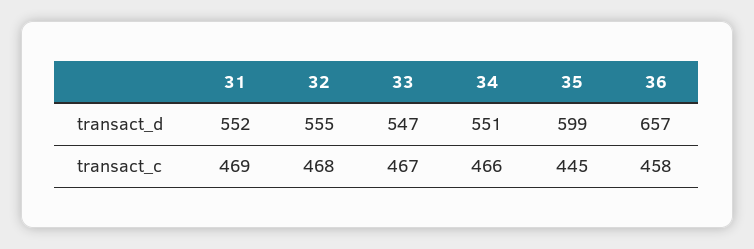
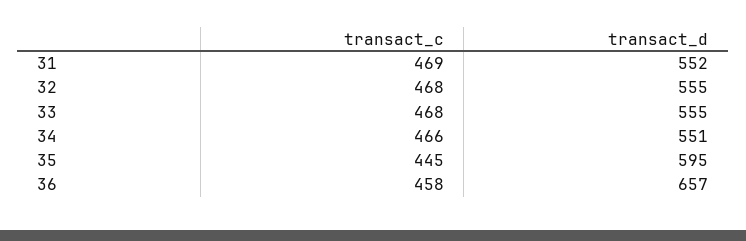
  {
    "31": {
      "transact_d": 552,
      "transact_c": 469
    },
    "32": {
      "transact_d": 555,
      "transact_c": 468
    },
    "33": {
-     "transact_d": 547,
+     "transact_d": 555,
-     "transact_c": 467
+     "transact_c": 468
    },
    "34": {
      "transact_d": 551,
      "transact_c": 466
    },
    "35": {
-     "transact_d": 599,
+     "transact_d": 595,
      "transact_c": 445
    },
    "36": {
      "transact_d": 657,
      "transact_c": 458
    }
  }

